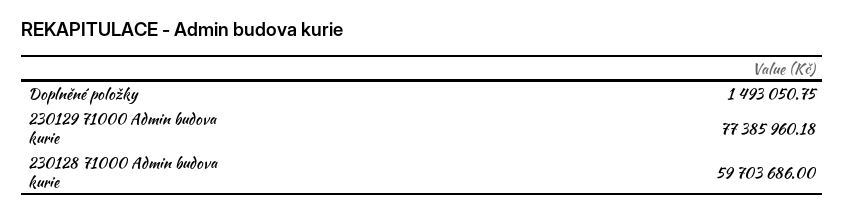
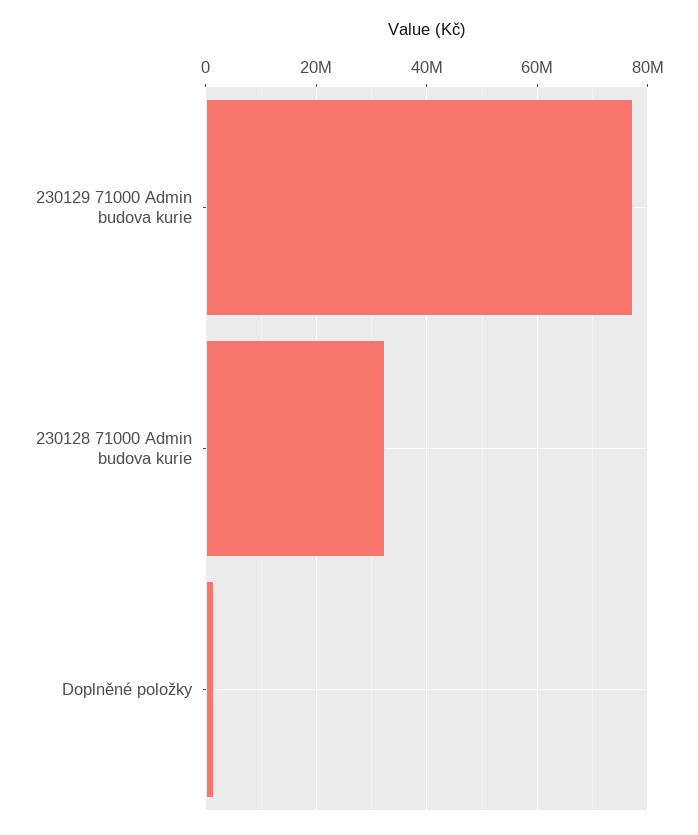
  {
    "Doplněné položky": 1493050.75,
    "230129 71000 Admin budova kurie": 77385960.18,
-   "230128 71000 Admin budova kurie": 59703686
+   "230128 71000 Admin budova kurie": 32000000
  }

